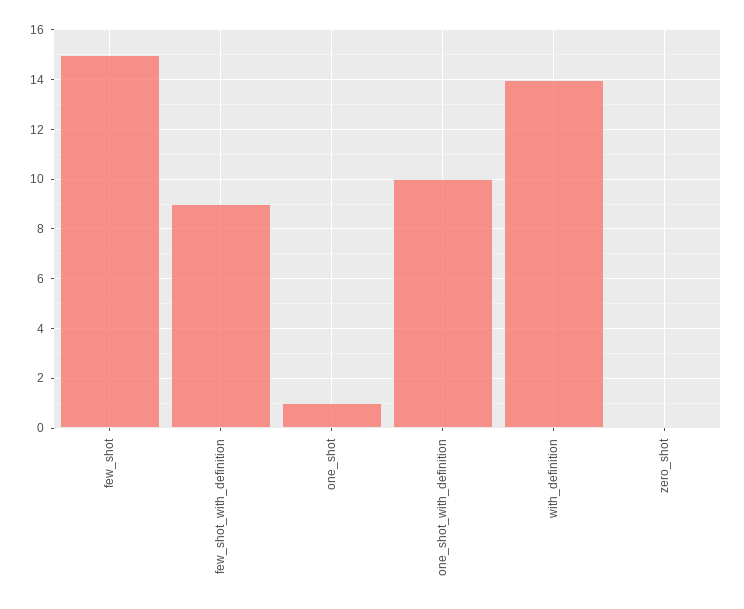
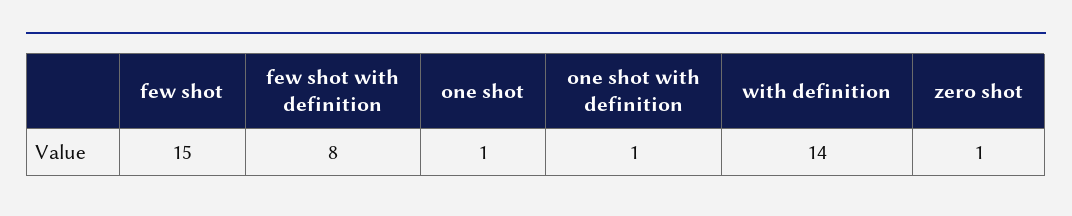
  {
    "few_shot": 15,
-   "few_shot_with_definition": 9,
+   "few_shot_with_definition": 8,
    "one_shot": 1,
-   "one_shot_with_definition": 10,
+   "one_shot_with_definition": 1,
    "with_definition": 14,
-   "zero_shot": 0
+   "zero_shot": 1
  }

